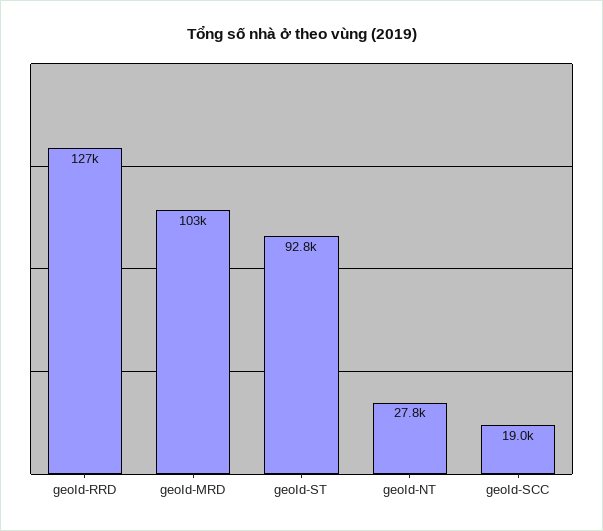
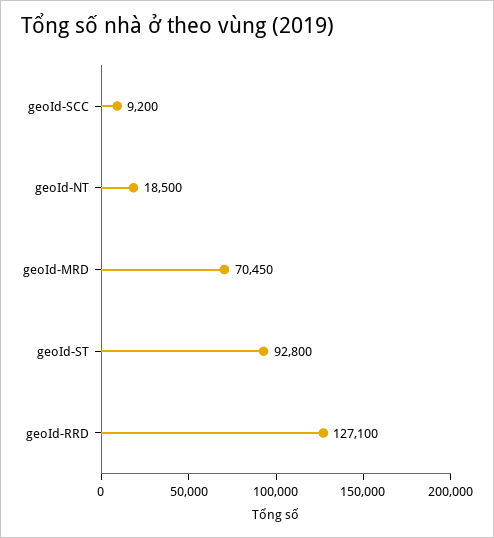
  {
    "geoId-RRD": 127100,
-   "geoId-MRD": 103000,
+   "geoId-MRD": 70450,
    "geoId-ST": 92800,
-   "geoId-NT": 27800,
+   "geoId-NT": 18500,
-   "geoId-SCC": 19000
+   "geoId-SCC": 9200
  }

